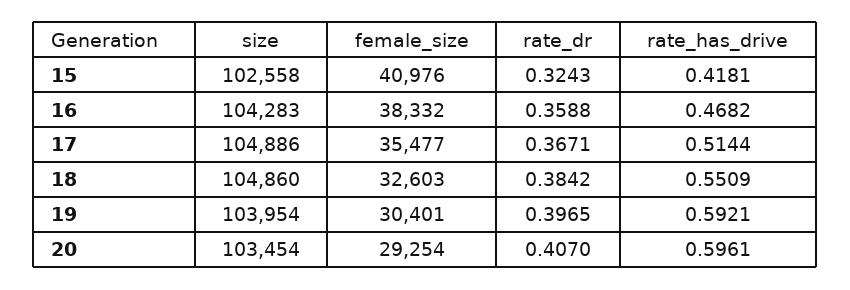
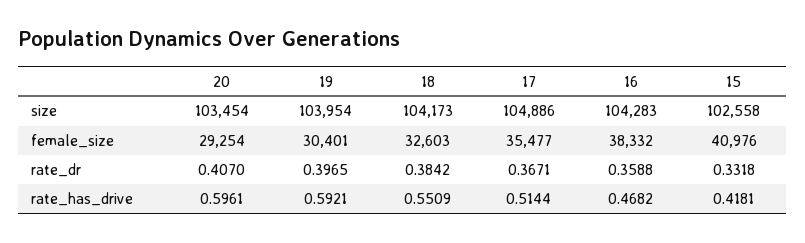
  {
    "size": {
      "15": 102558,
      "16": 104283,
      "17": 104886,
-     "18": 104860,
+     "18": 104173,
      "19": 103954,
      "20": 103454
    },
    "female_size": {
      "15": 40976,
      "16": 38332,
      "17": 35477,
      "18": 32603,
      "19": 30401,
      "20": 29254
    },
    "rate_dr": {
-     "15": 0.3243,
+     "15": 0.3318,
      "16": 0.3588,
      "17": 0.3671,
      "18": 0.3842,
      "19": 0.3965,
      "20": 0.407
    },
    "rate_has_drive": {
      "15": 0.4181,
      "16": 0.4682,
      "17": 0.5144,
      "18": 0.5509,
      "19": 0.5921,
      "20": 0.5961
    }
  }

